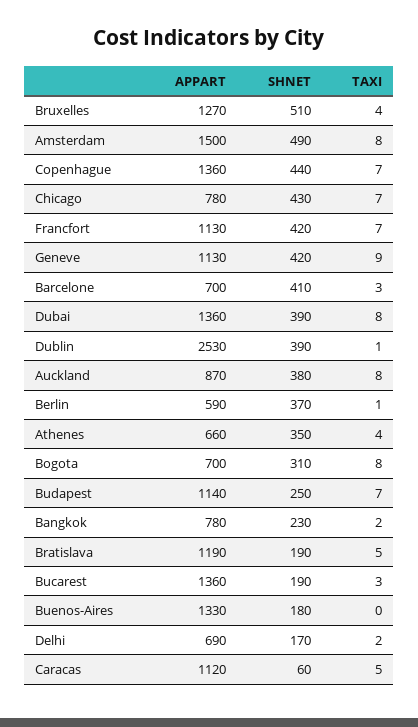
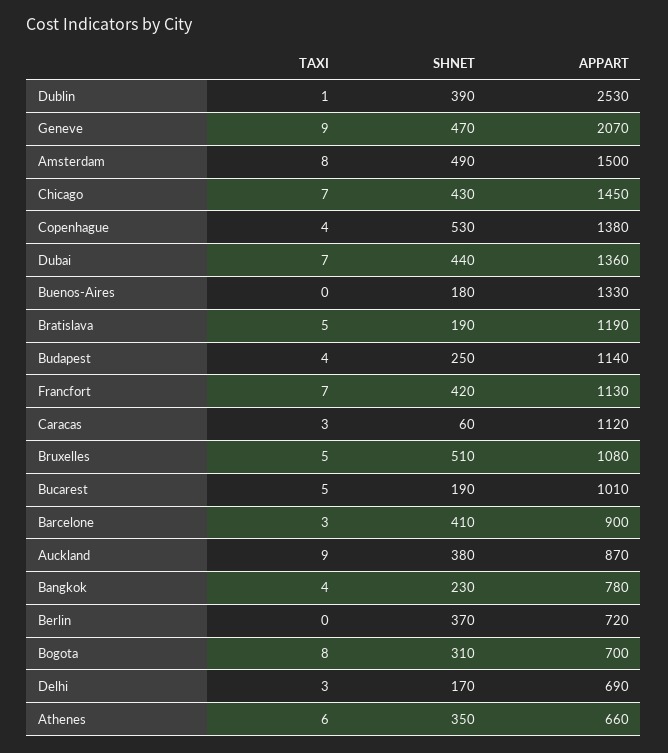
  {
    "APPART": {
-     "Bruxelles": 1270,
+     "Bruxelles": 1080,
      "Amsterdam": 1500,
-     "Copenhague": 1360,
+     "Copenhague": 1380,
-     "Chicago": 780,
+     "Chicago": 1450,
      "Francfort": 1130,
-     "Geneve": 1130,
+     "Geneve": 2070,
-     "Barcelone": 700,
+     "Barcelone": 900,
      "Dubai": 1360,
      "Dublin": 2530,
      "Auckland": 870,
-     "Berlin": 590,
+     "Berlin": 720,
      "Athenes": 660,
      "Bogota": 700,
      "Budapest": 1140,
      "Bangkok": 780,
      "Bratislava": 1190,
-     "Bucarest": 1360,
+     "Bucarest": 1010,
      "Buenos-Aires": 1330,
      "Delhi": 690,
      "Caracas": 1120
    },
    "SHNET": {
      "Bruxelles": 510,
      "Amsterdam": 490,
-     "Copenhague": 440,
+     "Copenhague": 530,
      "Chicago": 430,
      "Francfort": 420,
-     "Geneve": 420,
+     "Geneve": 470,
      "Barcelone": 410,
-     "Dubai": 390,
+     "Dubai": 440,
      "Dublin": 390,
      "Auckland": 380,
      "Berlin": 370,
      "Athenes": 350,
      "Bogota": 310,
      "Budapest": 250,
      "Bangkok": 230,
      "Bratislava": 190,
      "Bucarest": 190,
      "Buenos-Aires": 180,
      "Delhi": 170,
      "Caracas": 60
    },
    "TAXI": {
-     "Bruxelles": 4,
+     "Bruxelles": 5,
      "Amsterdam": 8,
-     "Copenhague": 7,
+     "Copenhague": 4,
      "Chicago": 7,
      "Francfort": 7,
      "Geneve": 9,
      "Barcelone": 3,
-     "Dubai": 8,
+     "Dubai": 7,
      "Dublin": 1,
-     "Auckland": 8,
+     "Auckland": 9,
-     "Berlin": 1,
+     "Berlin": 0,
-     "Athenes": 4,
+     "Athenes": 6,
      "Bogota": 8,
-     "Budapest": 7,
+     "Budapest": 4,
-     "Bangkok": 2,
+     "Bangkok": 4,
      "Bratislava": 5,
-     "Bucarest": 3,
+     "Bucarest": 5,
      "Buenos-Aires": 0,
-     "Delhi": 2,
+     "Delhi": 3,
-     "Caracas": 5
+     "Caracas": 3
    }
  }

